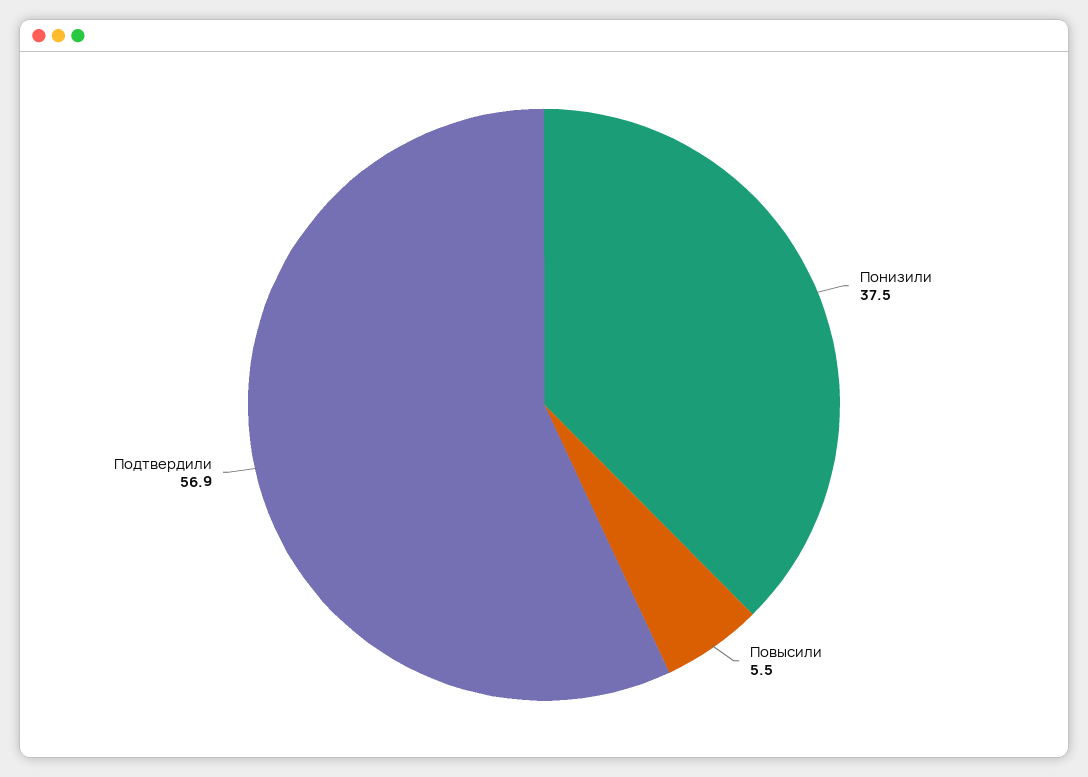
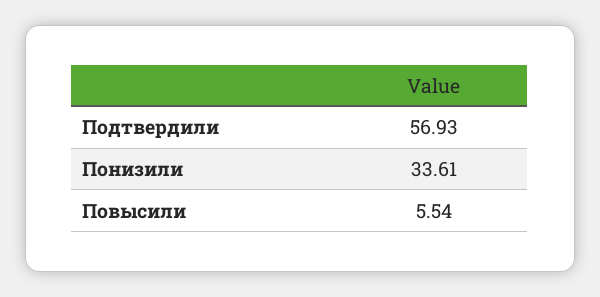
  {
-   "Понизили": 37.5,
+   "Понизили": 33.61,
    "Повысили": 5.54,
    "Подтвердили": 56.93
  }

